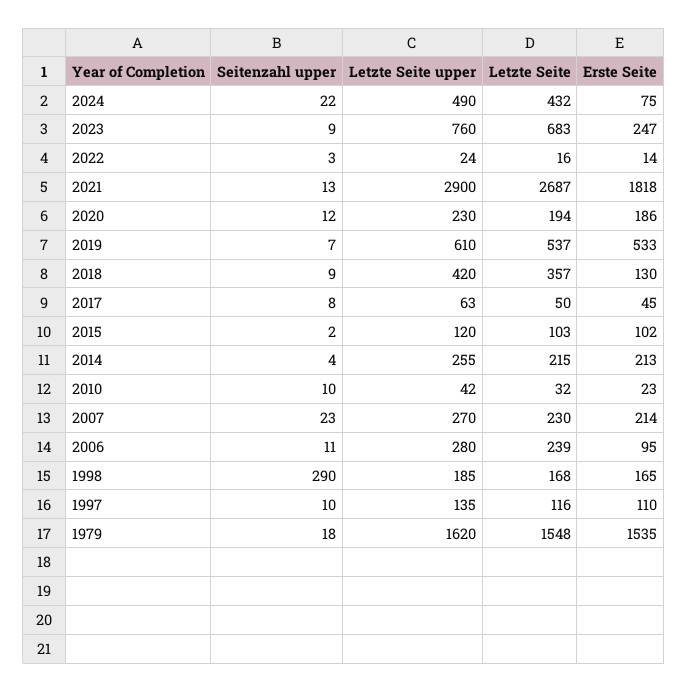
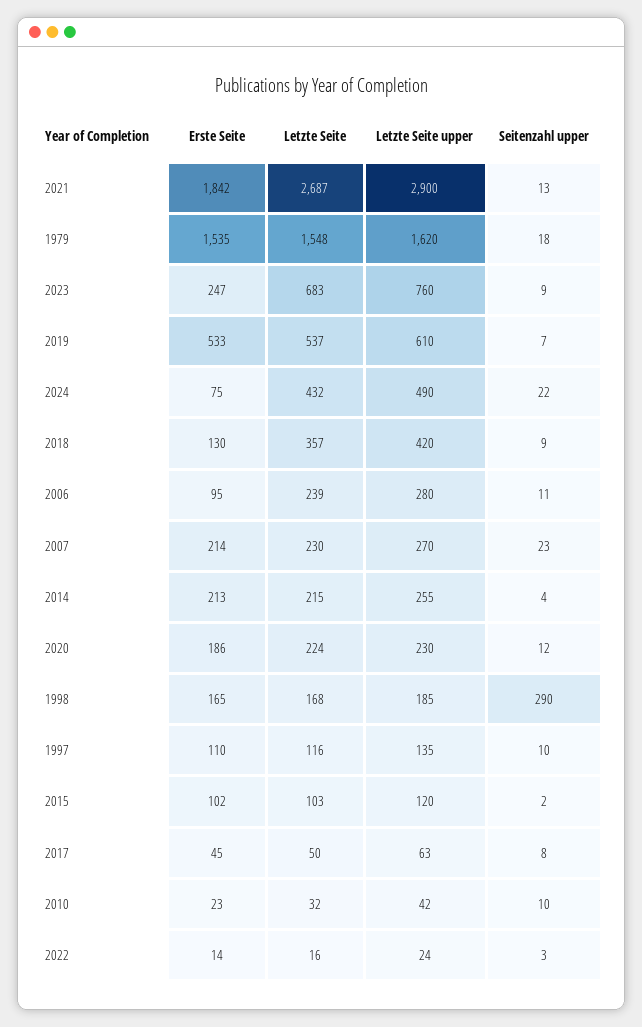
  {
    "Seitenzahl upper": {
      "2024": 22,
      "2023": 9,
      "2022": 3,
      "2021": 13,
      "2020": 12,
      "2019": 7,
      "2018": 9,
      "2017": 8,
      "2015": 2,
      "2014": 4,
      "2010": 10,
      "2007": 23,
      "2006": 11,
      "1998": 290,
      "1997": 10,
      "1979": 18
    },
    "Letzte Seite upper": {
      "2024": 490,
      "2023": 760,
      "2022": 24,
      "2021": 2900,
      "2020": 230,
      "2019": 610,
      "2018": 420,
      "2017": 63,
      "2015": 120,
      "2014": 255,
      "2010": 42,
      "2007": 270,
      "2006": 280,
      "1998": 185,
      "1997": 135,
      "1979": 1620
    },
    "Letzte Seite": {
      "2024": 432,
      "2023": 683,
      "2022": 16,
      "2021": 2687,
-     "2020": 194,
+     "2020": 224,
      "2019": 537,
      "2018": 357,
      "2017": 50,
      "2015": 103,
      "2014": 215,
      "2010": 32,
      "2007": 230,
      "2006": 239,
      "1998": 168,
      "1997": 116,
      "1979": 1548
    },
    "Erste Seite": {
      "2024": 75,
      "2023": 247,
      "2022": 14,
-     "2021": 1818,
+     "2021": 1842,
      "2020": 186,
      "2019": 533,
      "2018": 130,
      "2017": 45,
      "2015": 102,
      "2014": 213,
      "2010": 23,
      "2007": 214,
      "2006": 95,
      "1998": 165,
      "1997": 110,
      "1979": 1535
    }
  }

